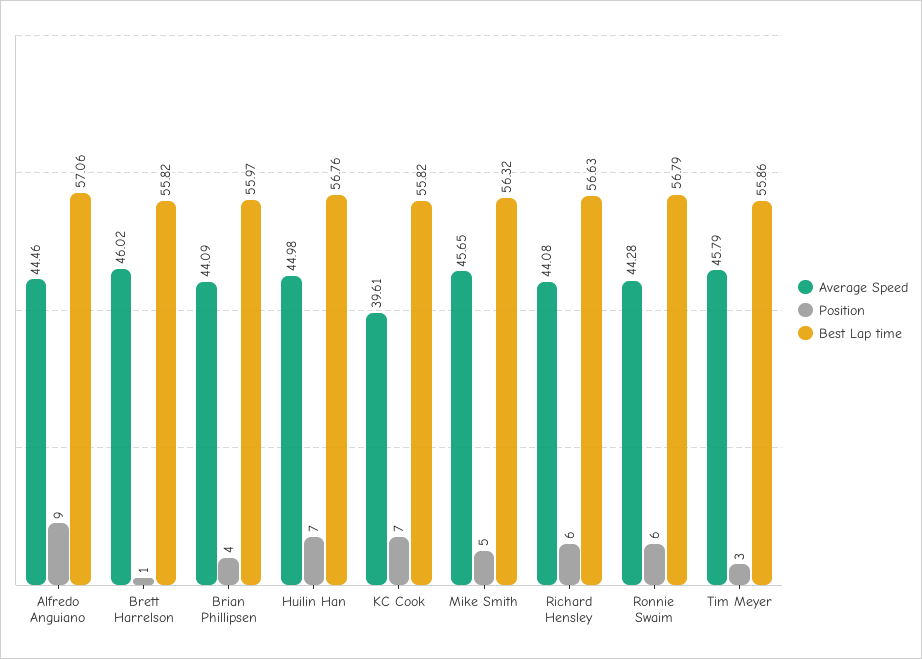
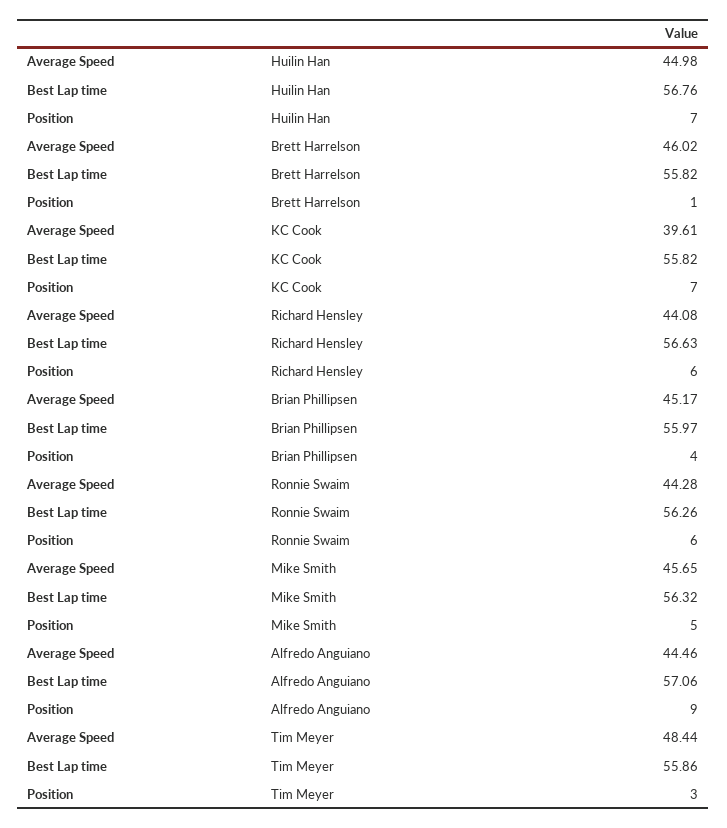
  {
    "Average Speed": {
      "Alfredo Anguiano": 44.46,
      "Brett Harrelson": 46.02,
-     "Brian Phillipsen": 44.09,
+     "Brian Phillipsen": 45.17,
      "Huilin Han": 44.98,
      "KC Cook": 39.61,
      "Mike Smith": 45.65,
      "Richard Hensley": 44.08,
      "Ronnie Swaim": 44.28,
-     "Tim Meyer": 45.79
+     "Tim Meyer": 48.44
    },
    "Position": {
      "Alfredo Anguiano": 9,
      "Brett Harrelson": 1,
      "Brian Phillipsen": 4,
      "Huilin Han": 7,
      "KC Cook": 7,
      "Mike Smith": 5,
      "Richard Hensley": 6,
      "Ronnie Swaim": 6,
      "Tim Meyer": 3
    },
    "Best Lap time": {
      "Alfredo Anguiano": 57.06,
      "Brett Harrelson": 55.82,
      "Brian Phillipsen": 55.97,
      "Huilin Han": 56.76,
      "KC Cook": 55.82,
      "Mike Smith": 56.32,
      "Richard Hensley": 56.63,
-     "Ronnie Swaim": 56.79,
+     "Ronnie Swaim": 56.26,
      "Tim Meyer": 55.86
    }
  }

